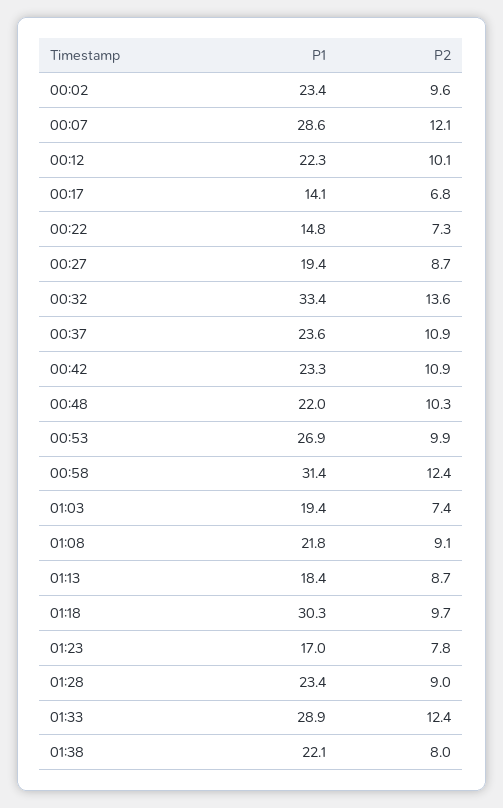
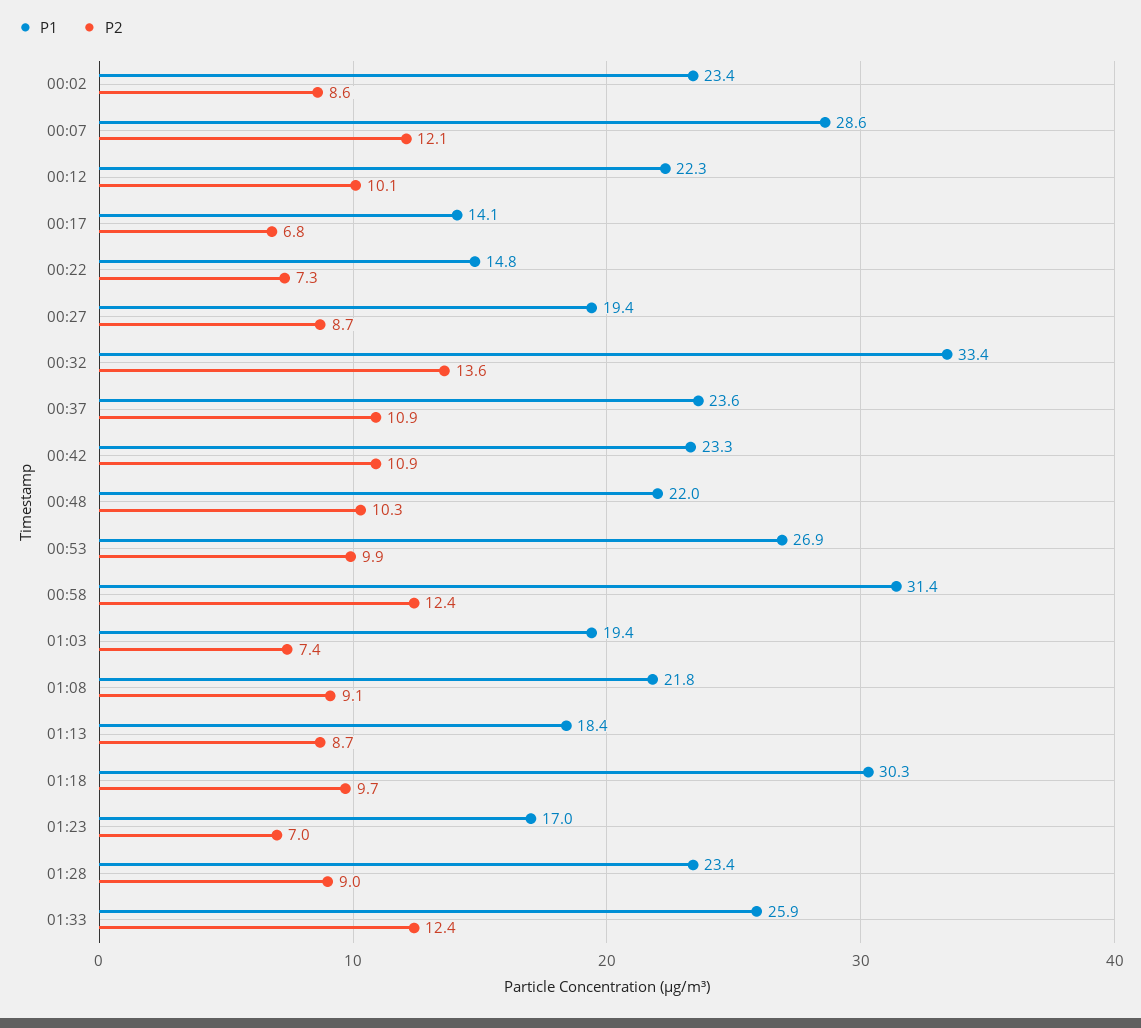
  {
    "P1": {
      "00:02": 23.4,
      "00:07": 28.6,
      "00:12": 22.3,
      "00:17": 14.1,
      "00:22": 14.8,
      "00:27": 19.4,
      "00:32": 33.4,
      "00:37": 23.6,
      "00:42": 23.3,
      "00:48": 22,
      "00:53": 26.9,
      "00:58": 31.4,
      "01:03": 19.4,
      "01:08": 21.8,
      "01:13": 18.4,
      "01:18": 30.3,
      "01:23": 17,
      "01:28": 23.4,
-     "01:33": 28.9,
+     "01:33": 25.9
-     "01:38": 22.1
    },
    "P2": {
-     "00:02": 9.6,
+     "00:02": 8.6,
      "00:07": 12.1,
      "00:12": 10.1,
      "00:17": 6.8,
      "00:22": 7.3,
      "00:27": 8.7,
      "00:32": 13.6,
      "00:37": 10.9,
      "00:42": 10.9,
      "00:48": 10.3,
      "00:53": 9.9,
      "00:58": 12.4,
      "01:03": 7.4,
      "01:08": 9.1,
      "01:13": 8.7,
      "01:18": 9.7,
-     "01:23": 7.8,
+     "01:23": 7,
      "01:28": 9,
-     "01:33": 12.4,
+     "01:33": 12.4
-     "01:38": 8
    }
  }

